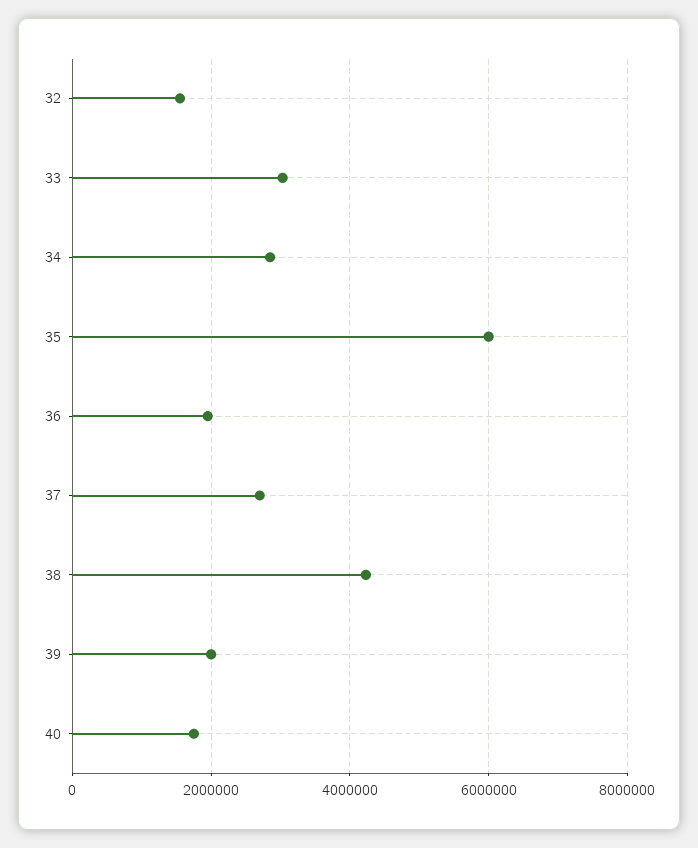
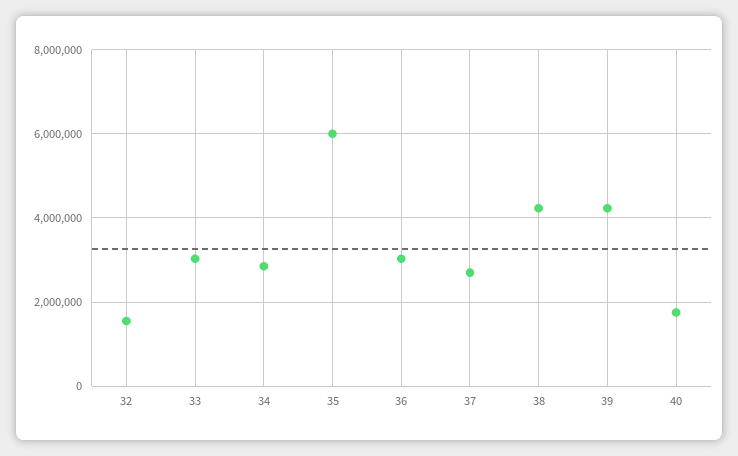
  {
    "32": 1600000,
    "33": 3000000,
    "34": 2800000,
    "35": 6000000,
-   "36": 2000000,
+   "36": 3000000,
    "37": 2800000,
    "38": 4200000,
-   "39": 2000000,
+   "39": 4200000,
    "40": 1800000
  }

